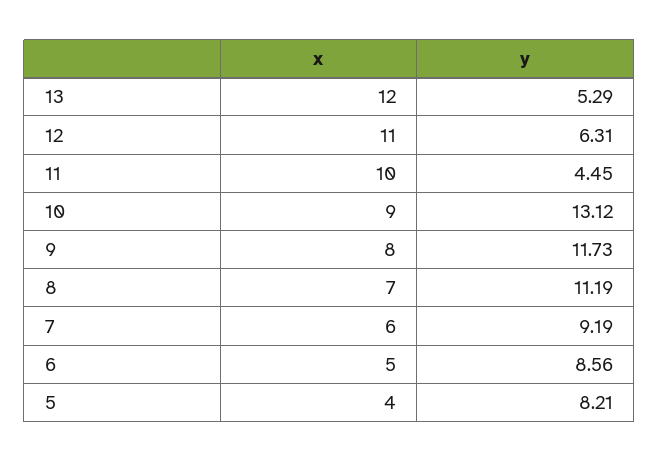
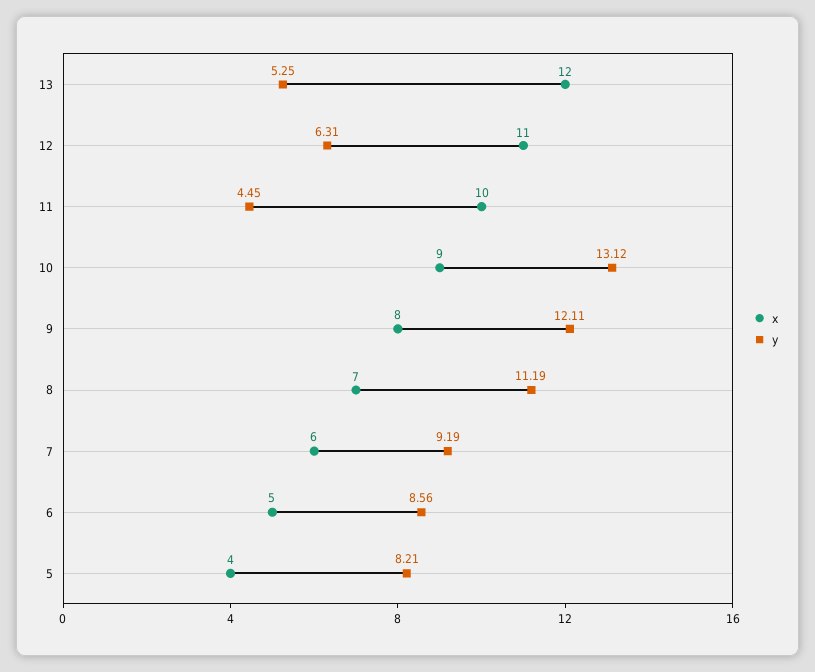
  {
    "x": {
      "13": 12,
      "12": 11,
      "11": 10,
      "10": 9,
      "9": 8,
      "8": 7,
      "7": 6,
      "6": 5,
      "5": 4
    },
    "y": {
-     "13": 5.29,
+     "13": 5.25,
      "12": 6.31,
      "11": 4.45,
      "10": 13.12,
-     "9": 11.73,
+     "9": 12.11,
      "8": 11.19,
      "7": 9.19,
      "6": 8.56,
      "5": 8.21
    }
  }

